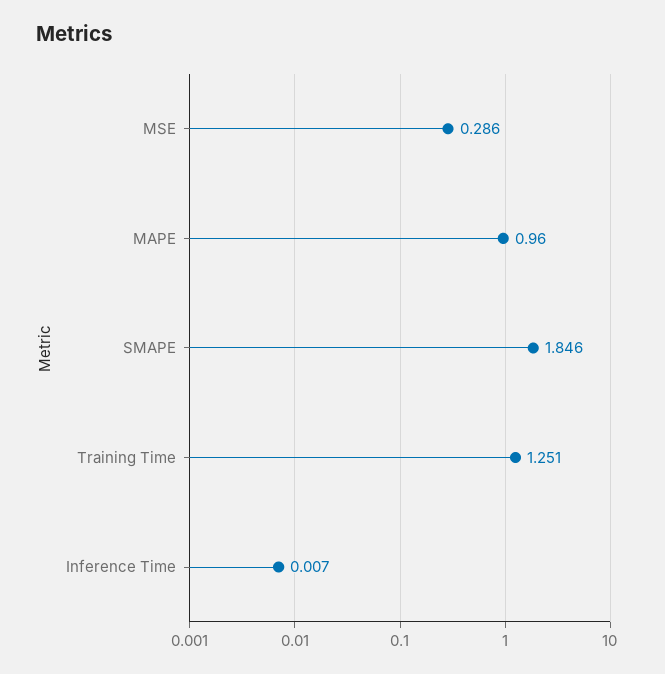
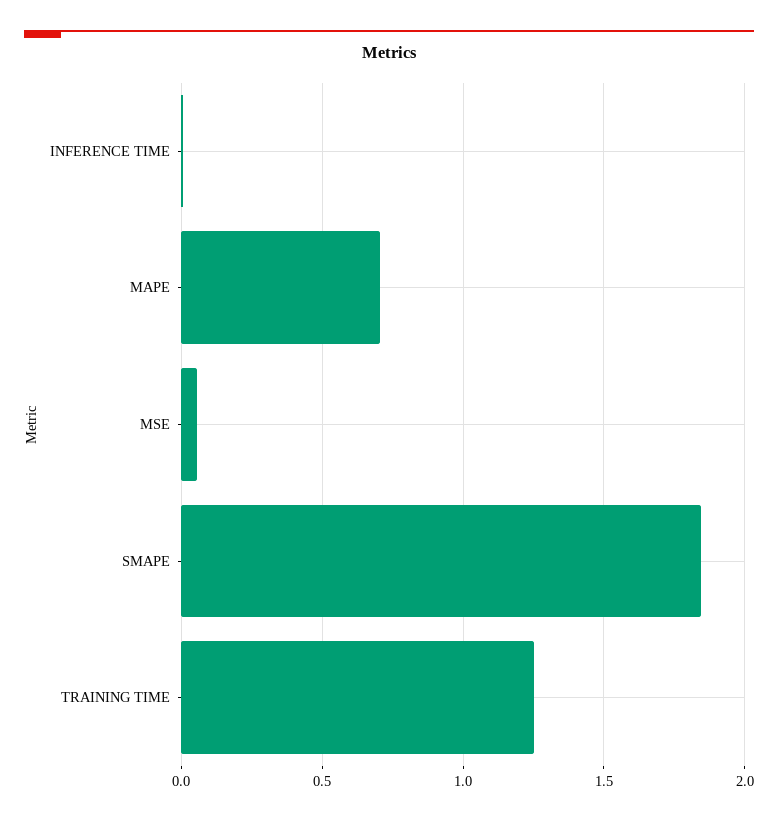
  {
-   "MSE": 0.286,
+   "MSE": 0.05,
-   "MAPE": 0.96,
+   "MAPE": 0.7,
    "SMAPE": 1.846,
    "Training Time": 1.251,
    "Inference Time": 0.007
  }

